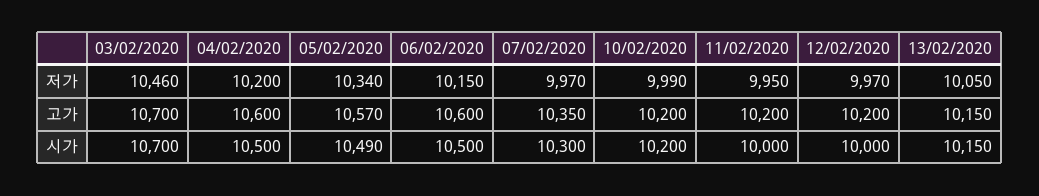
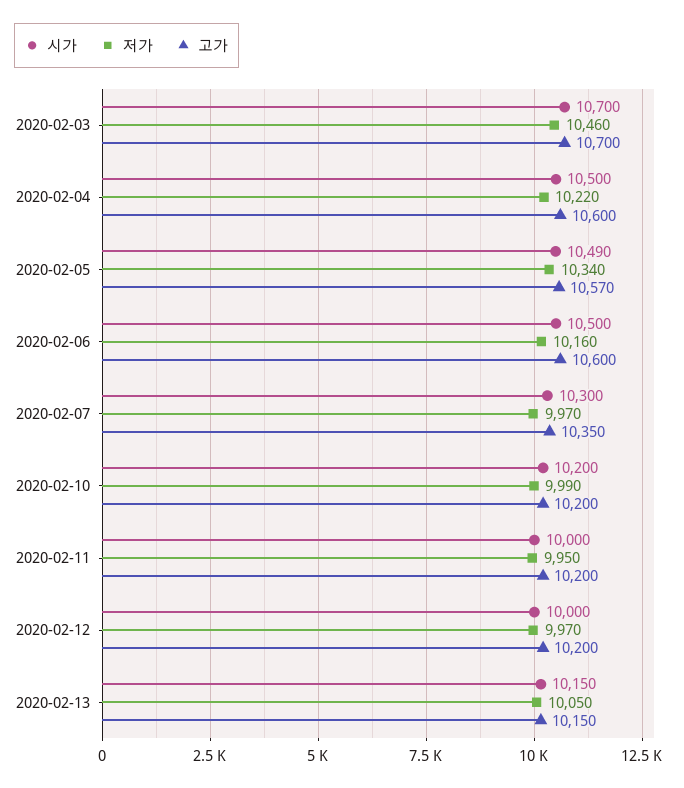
  {
    "저가": {
      "03/02/2020": 10460,
-     "04/02/2020": 10200,
+     "04/02/2020": 10220,
      "05/02/2020": 10340,
-     "06/02/2020": 10150,
+     "06/02/2020": 10160,
      "07/02/2020": 9970,
      "10/02/2020": 9990,
      "11/02/2020": 9950,
      "12/02/2020": 9970,
      "13/02/2020": 10050
    },
    "고가": {
      "03/02/2020": 10700,
      "04/02/2020": 10600,
      "05/02/2020": 10570,
      "06/02/2020": 10600,
      "07/02/2020": 10350,
      "10/02/2020": 10200,
      "11/02/2020": 10200,
      "12/02/2020": 10200,
      "13/02/2020": 10150
    },
    "시가": {
      "03/02/2020": 10700,
      "04/02/2020": 10500,
      "05/02/2020": 10490,
      "06/02/2020": 10500,
      "07/02/2020": 10300,
      "10/02/2020": 10200,
      "11/02/2020": 10000,
      "12/02/2020": 10000,
      "13/02/2020": 10150
    }
  }

